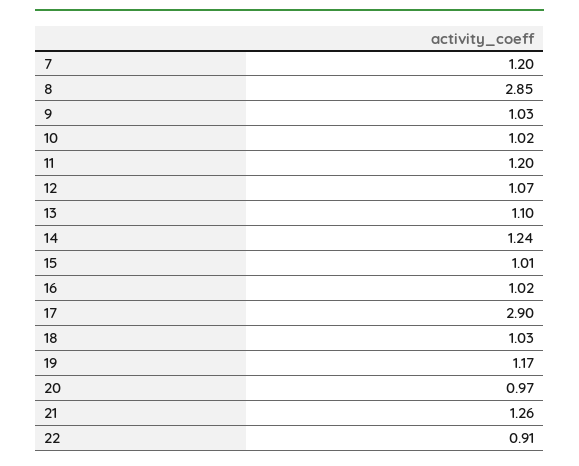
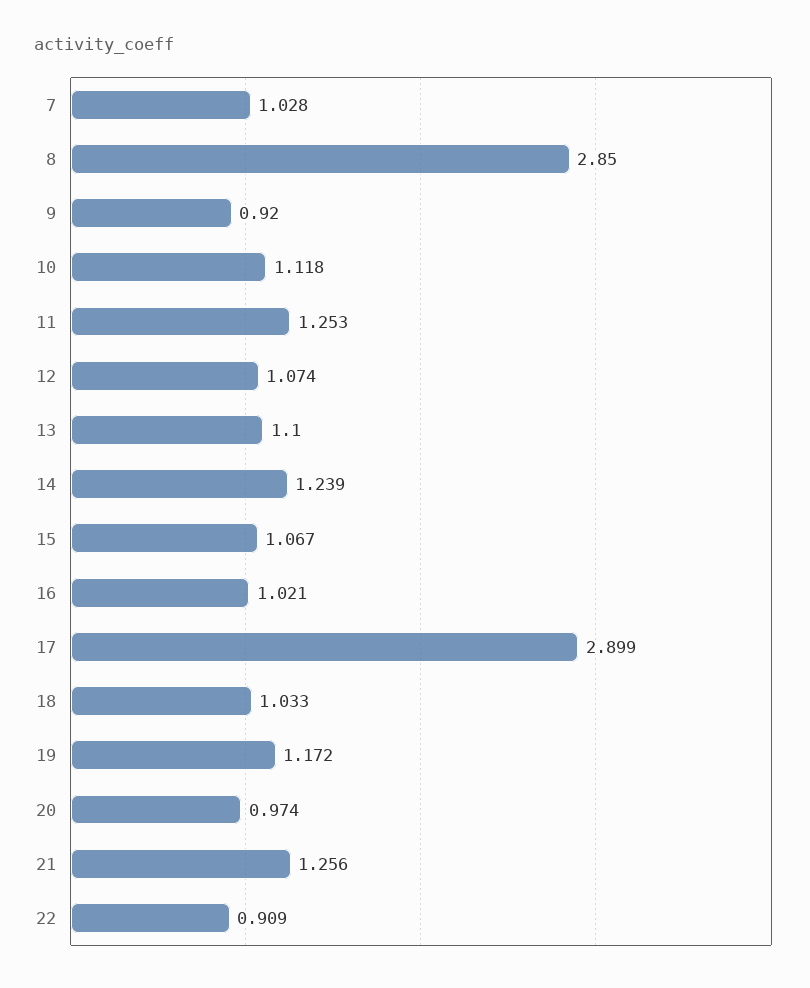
  {
-   "7": 1.2,
+   "7": 1.028,
    "8": 2.85,
-   "9": 1.03,
+   "9": 0.92,
-   "10": 1.02,
+   "10": 1.118,
-   "11": 1.2,
+   "11": 1.253,
    "12": 1.074,
    "13": 1.1,
    "14": 1.239,
-   "15": 1.01,
+   "15": 1.067,
    "16": 1.021,
    "17": 2.899,
    "18": 1.033,
    "19": 1.172,
    "20": 0.974,
    "21": 1.256,
    "22": 0.909
  }

